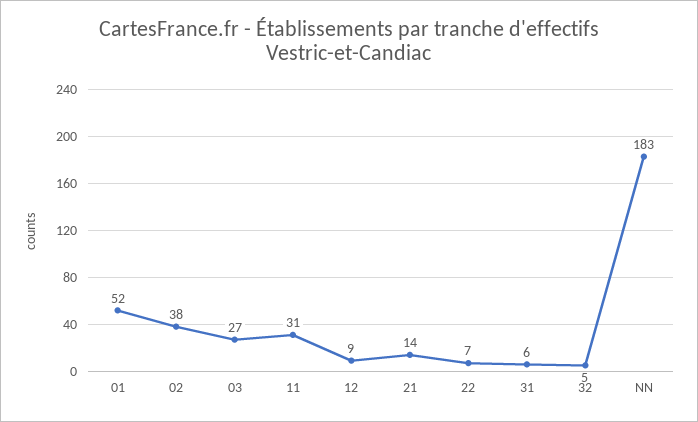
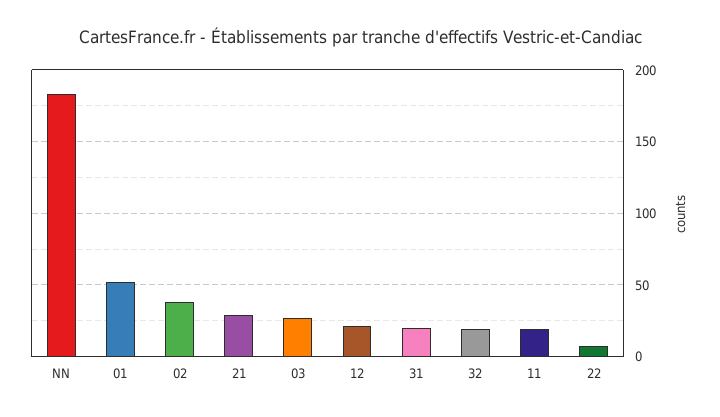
  {
    "01": 52,
    "02": 38,
    "03": 27,
-   "11": 31,
+   "11": 20,
-   "12": 9,
+   "12": 20,
-   "21": 14,
+   "21": 30,
    "22": 7,
-   "31": 6,
+   "31": 20,
-   "32": 5,
+   "32": 20,
    "NN": 183
  }

